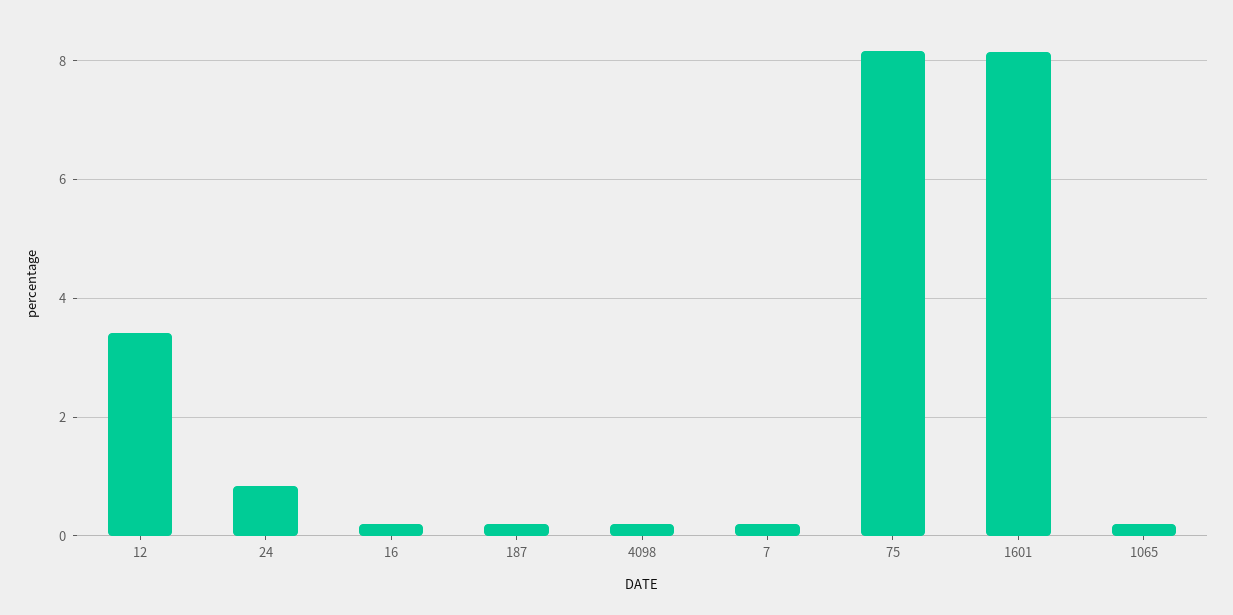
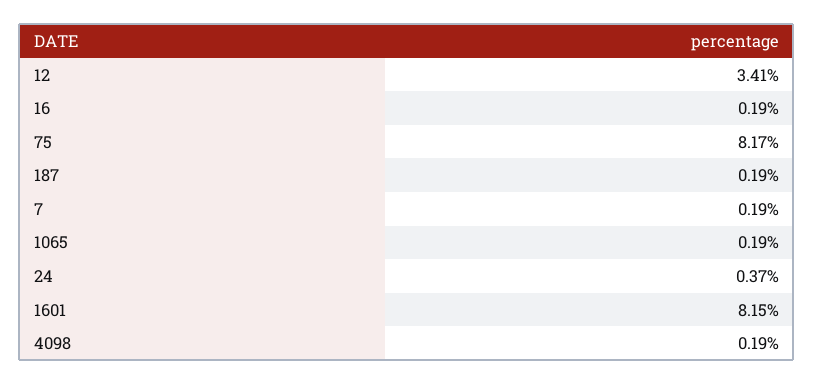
  {
    "12": 3.41,
-   "24": 0.8,
+   "24": 0.37,
    "16": 0.19,
    "187": 0.19,
    "4098": 0.19,
    "7": 0.19,
    "75": 8.17,
    "1601": 8.15,
    "1065": 0.19
  }

